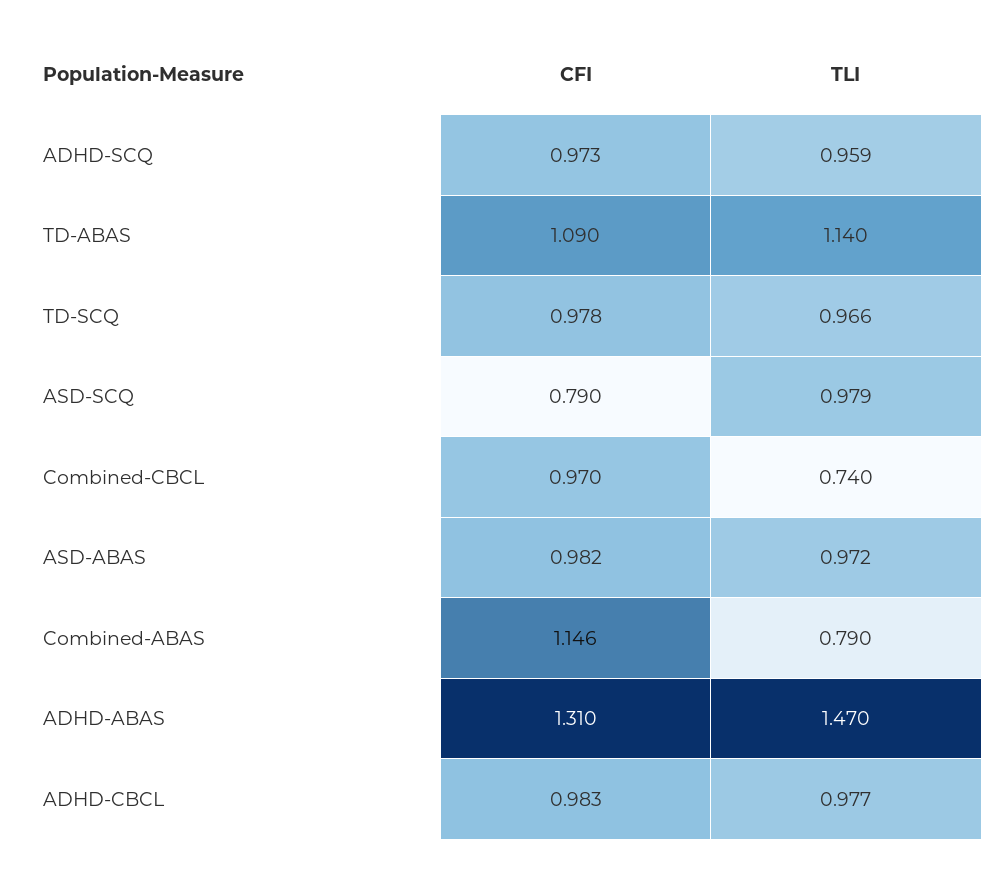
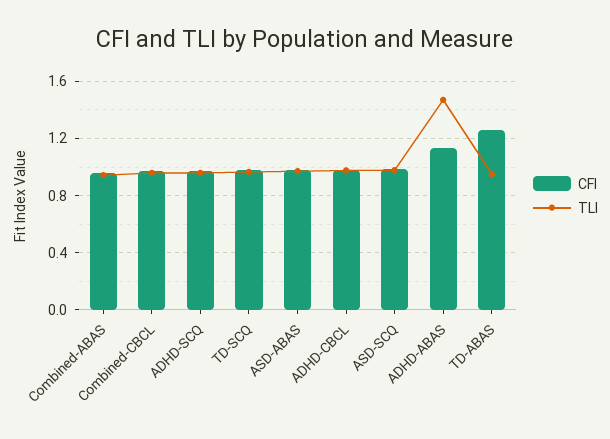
  {
    "CFI": {
      "ADHD-SCQ": 0.973,
-     "TD-ABAS": 1.09,
+     "TD-ABAS": 1.25,
      "TD-SCQ": 0.978,
-     "ASD-SCQ": 0.79,
+     "ASD-SCQ": 1,
      "Combined-CBCL": 0.97,
      "ASD-ABAS": 0.982,
-     "Combined-ABAS": 1.146,
+     "Combined-ABAS": 0.95,
-     "ADHD-ABAS": 1.31,
+     "ADHD-ABAS": 1.15,
      "ADHD-CBCL": 0.983
    },
    "TLI": {
      "ADHD-SCQ": 0.959,
-     "TD-ABAS": 1.14,
+     "TD-ABAS": 0.95,
      "TD-SCQ": 0.966,
      "ASD-SCQ": 0.979,
-     "Combined-CBCL": 0.74,
+     "Combined-CBCL": 0.95,
      "ASD-ABAS": 0.972,
-     "Combined-ABAS": 0.79,
+     "Combined-ABAS": 0.95,
      "ADHD-ABAS": 1.47,
      "ADHD-CBCL": 0.977
    }
  }

